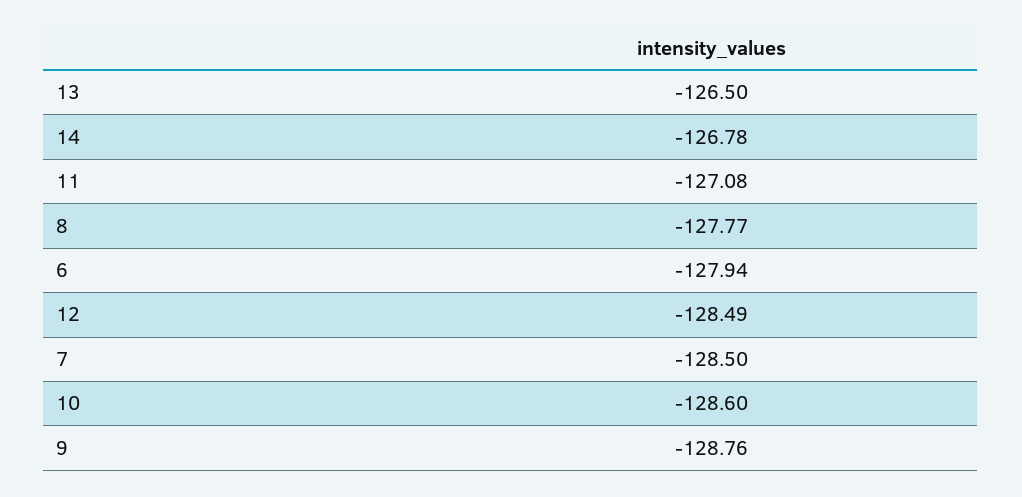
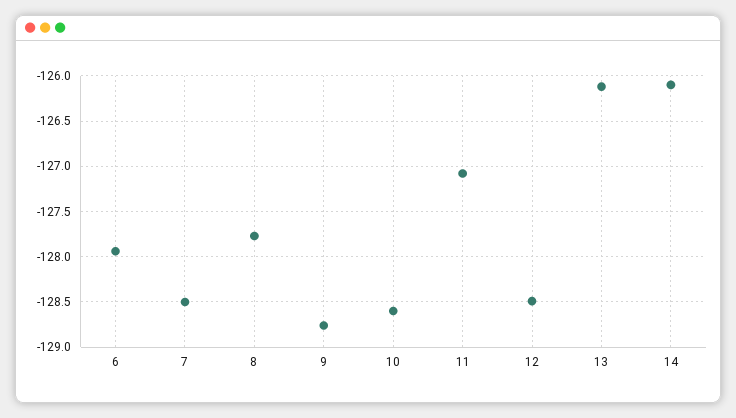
  {
-   "13": -126.5,
+   "13": -126.1,
-   "14": -126.78,
+   "14": -126.1,
    "11": -127.08,
    "8": -127.77,
    "6": -127.94,
    "12": -128.49,
    "7": -128.5,
    "10": -128.6,
    "9": -128.76
  }

